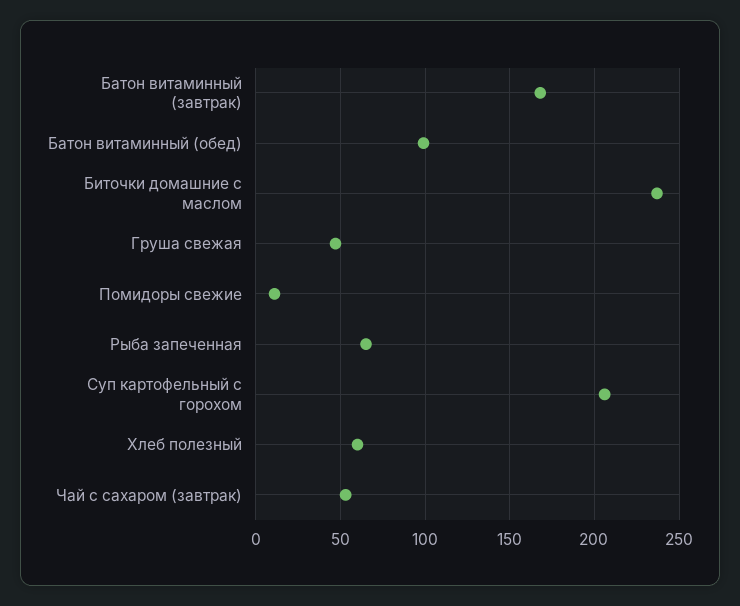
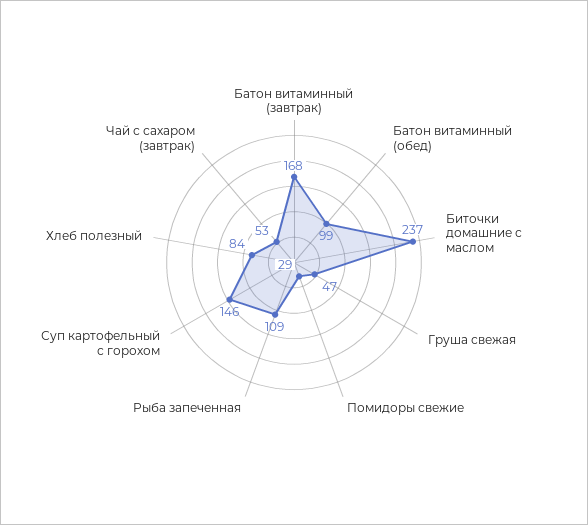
  {
    "Батон витаминный (завтрак)": 168,
    "Батон витаминный (обед)": 99,
    "Биточки домашние с маслом": 237,
    "Груша свежая": 47,
-   "Помидоры свежие": 10,
+   "Помидоры свежие": 29,
-   "Рыба запеченная": 65,
+   "Рыба запеченная": 109,
-   "Суп картофельный с горохом": 205,
+   "Суп картофельный с горохом": 146,
-   "Хлеб полезный": 60,
+   "Хлеб полезный": 84,
    "Чай с сахаром (завтрак)": 53
  }

